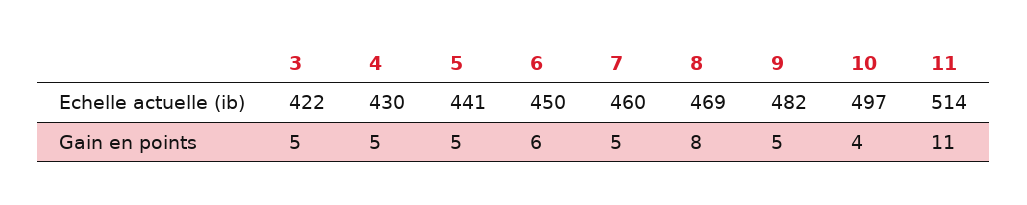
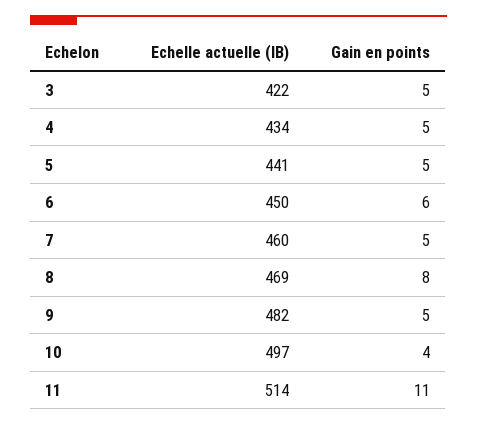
  {
    "3": {
      "Echelle actuelle (ib)": 422,
      "Gain en points": 5
    },
    "4": {
-     "Echelle actuelle (ib)": 430,
+     "Echelle actuelle (ib)": 434,
      "Gain en points": 5
    },
    "5": {
      "Echelle actuelle (ib)": 441,
      "Gain en points": 5
    },
    "6": {
      "Echelle actuelle (ib)": 450,
      "Gain en points": 6
    },
    "7": {
      "Echelle actuelle (ib)": 460,
      "Gain en points": 5
    },
    "8": {
      "Echelle actuelle (ib)": 469,
      "Gain en points": 8
    },
    "9": {
      "Echelle actuelle (ib)": 482,
      "Gain en points": 5
    },
    "10": {
      "Echelle actuelle (ib)": 497,
      "Gain en points": 4
    },
    "11": {
      "Echelle actuelle (ib)": 514,
      "Gain en points": 11
    }
  }

